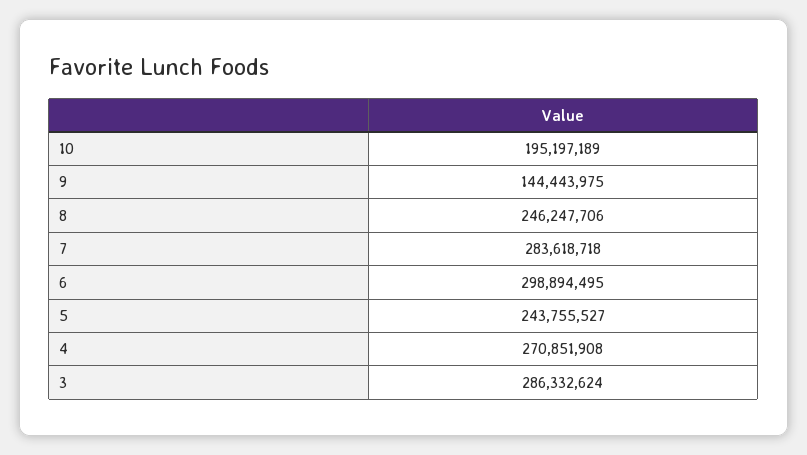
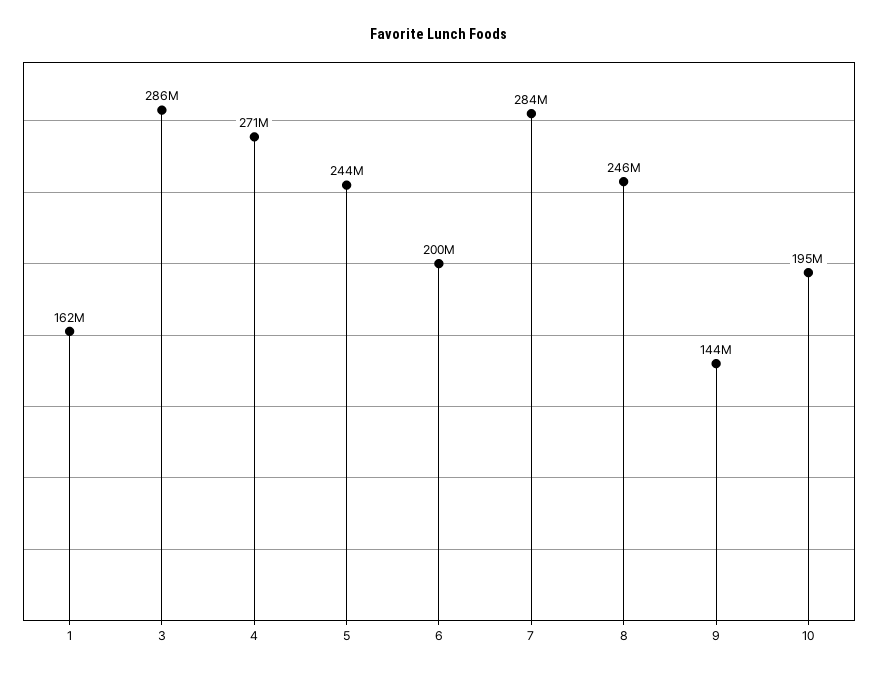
  {
    "10": 195197189,
    "9": 144443975,
    "8": 246247706,
    "7": 283618718,
-   "6": 298894495,
+   "6": 200000000,
    "5": 243755527,
    "4": 270851908,
-   "3": 286332624
+   "3": 286332624,
+   "1": 162000000
  }

